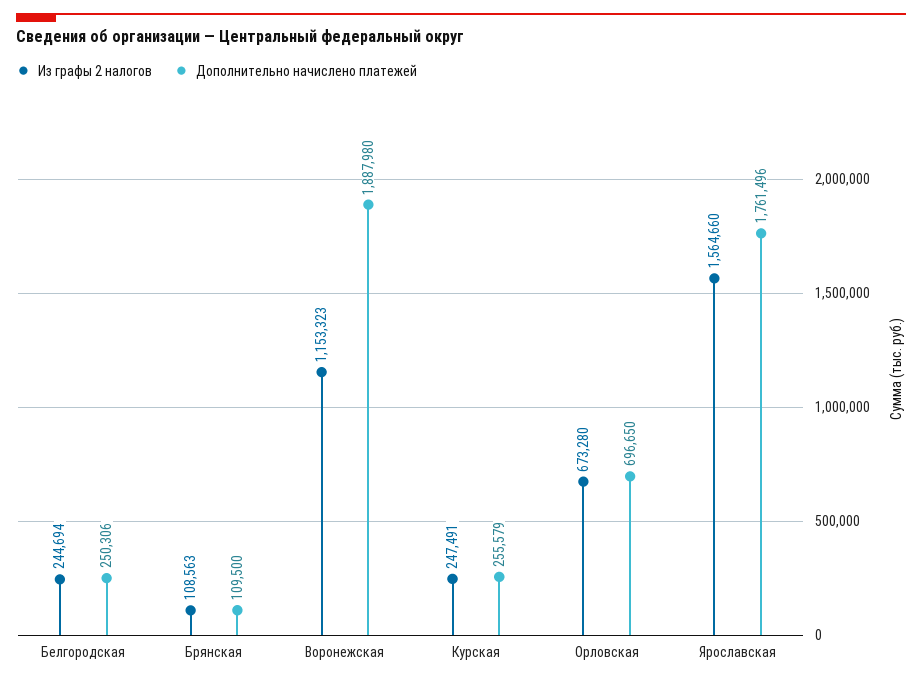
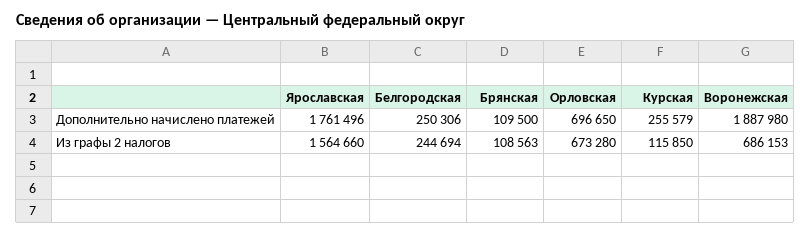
  {
    "Из графы 2 налогов": {
      "Белгородская": 244694,
      "Брянская": 108563,
-     "Воронежская": 1153323,
+     "Воронежская": 686153,
-     "Курская": 247491,
+     "Курская": 115850,
      "Орловская": 673280,
      "Ярославская": 1564660
    },
    "Дополнительно начислено платежей": {
      "Белгородская": 250306,
      "Брянская": 109500,
      "Воронежская": 1887980,
      "Курская": 255579,
      "Орловская": 696650,
      "Ярославская": 1761496
    }
  }

